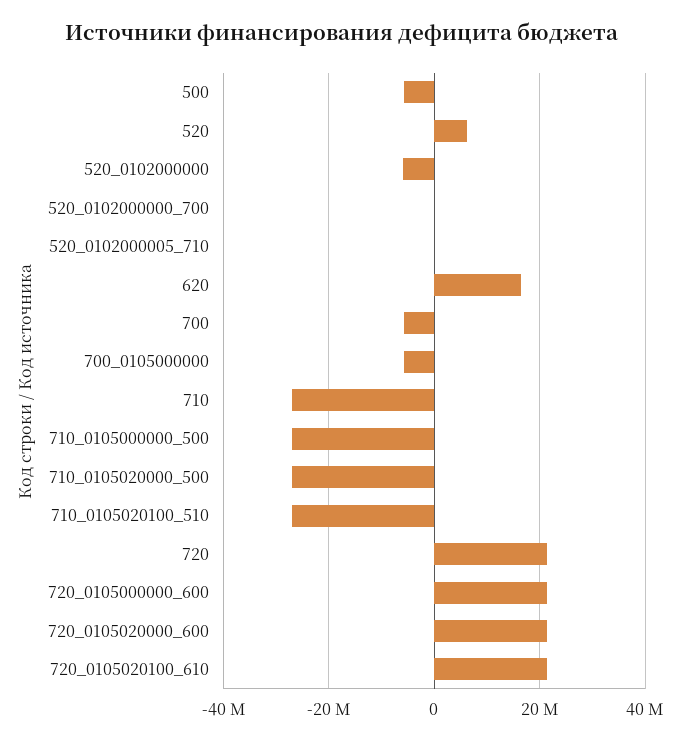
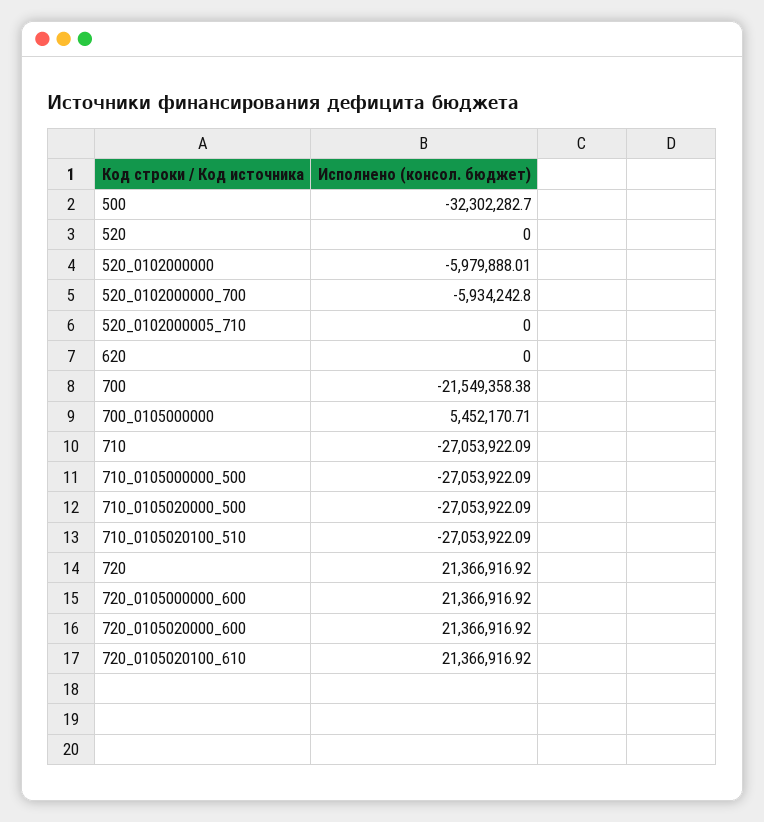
  {
-   "500": -6000000,
+   "500": -32302282.7,
-   "520": 6000000,
+   "520": 0,
    "520_0102000000": -5979888.01,
-   "520_0102000000_700": 0,
+   "520_0102000000_700": -5934242.8,
    "520_0102000005_710": 0,
-   "620": 16000000,
+   "620": 0,
-   "700": -6000000,
+   "700": -21549358.38,
-   "700_0105000000": -6000000,
+   "700_0105000000": 5452170.71,
    "710": -27053922.09,
    "710_0105000000_500": -27053922.09,
    "710_0105020000_500": -27053922.09,
    "710_0105020100_510": -27053922.09,
    "720": 21366916.92,
    "720_0105000000_600": 21366916.92,
    "720_0105020000_600": 21366916.92,
    "720_0105020100_610": 21366916.92
  }

